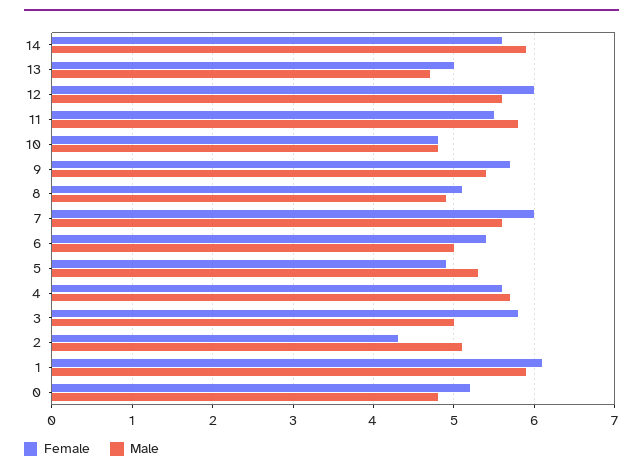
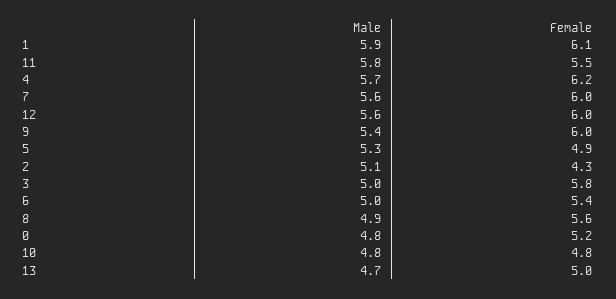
  {
    "Female": {
-     "14": 5.6,
      "13": 5,
      "12": 6,
      "11": 5.5,
      "10": 4.8,
-     "9": 5.7,
+     "9": 6,
-     "8": 5.1,
+     "8": 5.6,
      "7": 6,
      "6": 5.4,
      "5": 4.9,
-     "4": 5.6,
+     "4": 6.2,
      "3": 5.8,
      "2": 4.3,
      "1": 6.1,
      "0": 5.2
    },
    "Male": {
-     "14": 5.9,
      "13": 4.7,
      "12": 5.6,
      "11": 5.8,
      "10": 4.8,
      "9": 5.4,
      "8": 4.9,
      "7": 5.6,
      "6": 5,
      "5": 5.3,
      "4": 5.7,
      "3": 5,
      "2": 5.1,
      "1": 5.9,
      "0": 4.8
    }
  }

